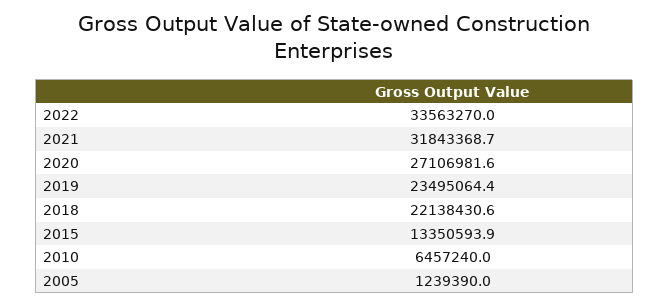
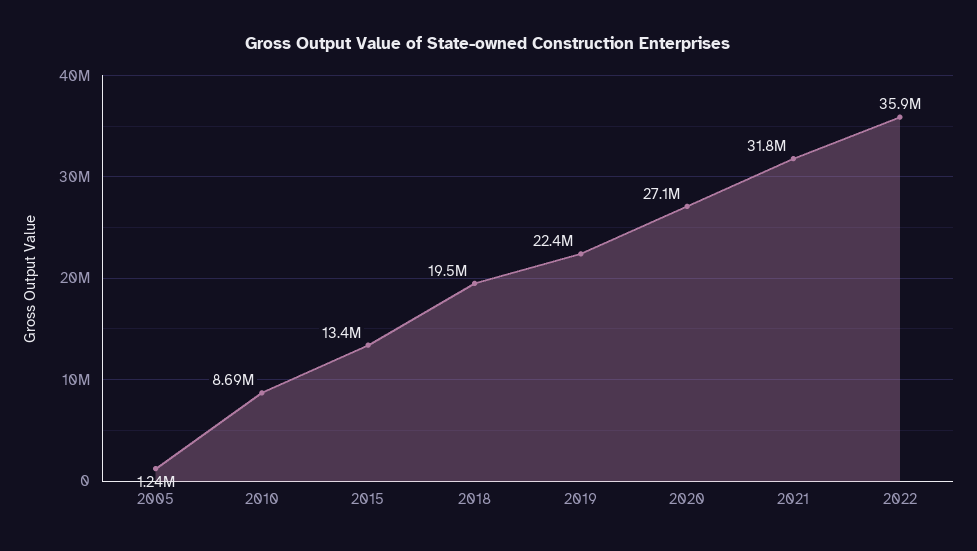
  {
-   "2022": 33563270,
+   "2022": 35900000,
    "2021": 31843368.7,
    "2020": 27106981.6,
-   "2019": 23495064.4,
+   "2019": 22400000,
-   "2018": 22138430.6,
+   "2018": 19500000,
    "2015": 13350593.9,
-   "2010": 6457240,
+   "2010": 8690000,
    "2005": 1239390
  }

